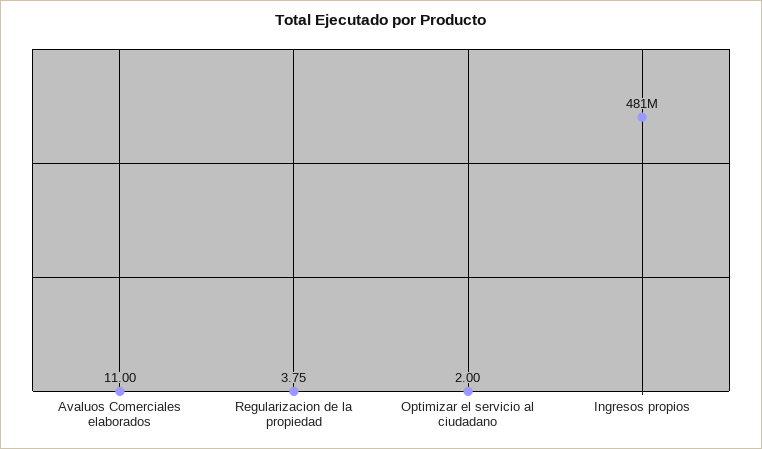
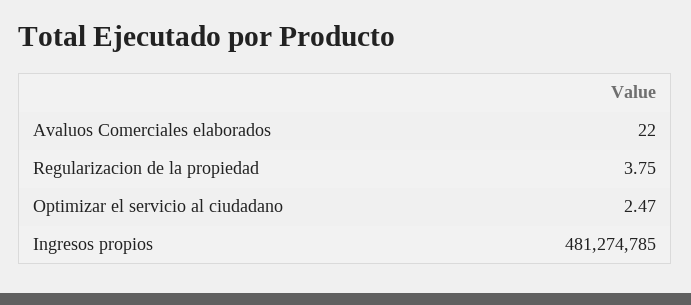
  {
-   "Avaluos Comerciales elaborados": 11,
+   "Avaluos Comerciales elaborados": 22,
    "Regularizacion de la propiedad": 3.75,
-   "Optimizar el servicio al ciudadano": 2,
+   "Optimizar el servicio al ciudadano": 2.47,
    "Ingresos propios": 481274785
  }

